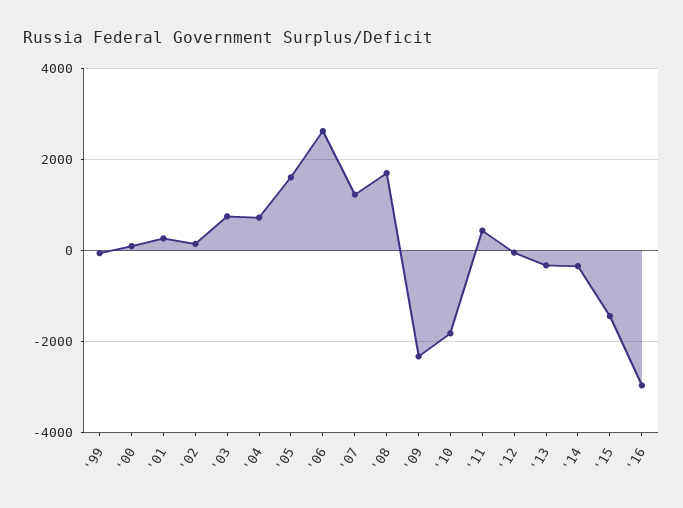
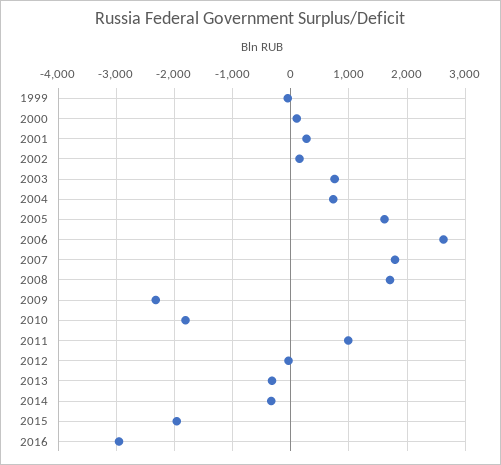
  {
    "'99": 0,
    "'00": 200,
    "'01": 200,
    "'02": 200,
    "'03": 800,
    "'04": 800,
    "'05": 1600,
    "'06": 2600,
-   "'07": 1200,
+   "'07": 1800,
    "'08": 1800,
    "'09": -2400,
    "'10": -1800,
-   "'11": 400,
+   "'11": 1000,
    "'12": 0,
    "'13": -400,
    "'14": -400,
-   "'15": -1400,
+   "'15": -2000,
    "'16": -3000
  }

